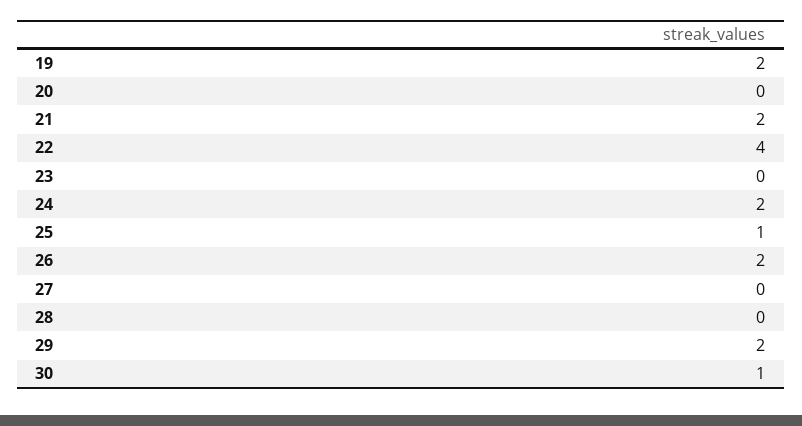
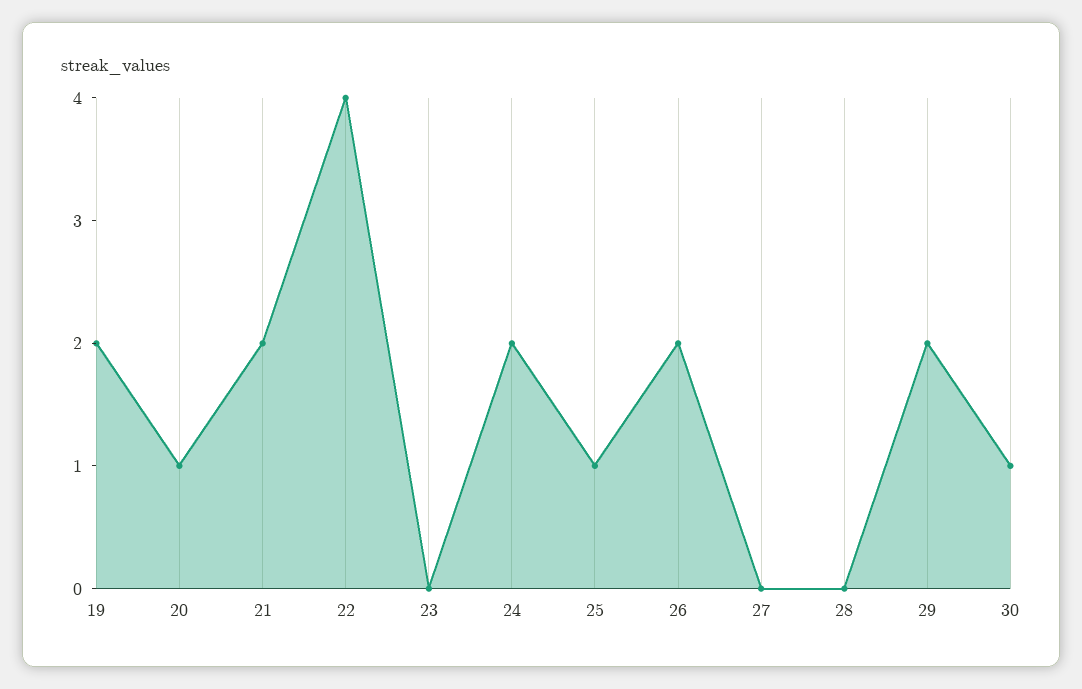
  {
    "19": 2,
-   "20": 0,
+   "20": 1,
    "21": 2,
    "22": 4,
    "23": 0,
    "24": 2,
    "25": 1,
    "26": 2,
    "27": 0,
    "28": 0,
    "29": 2,
    "30": 1
  }

